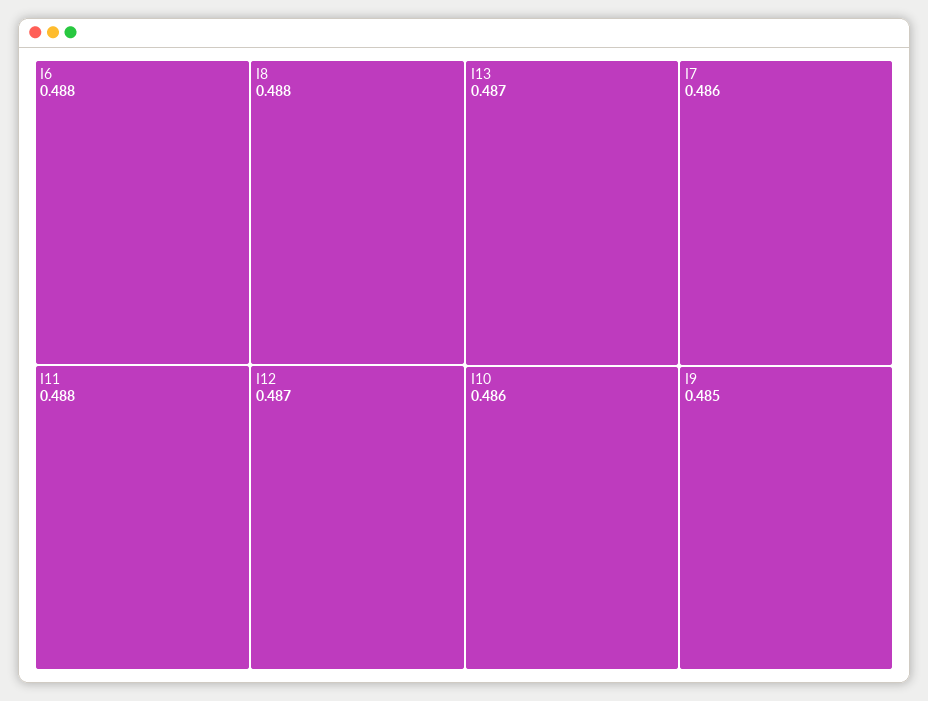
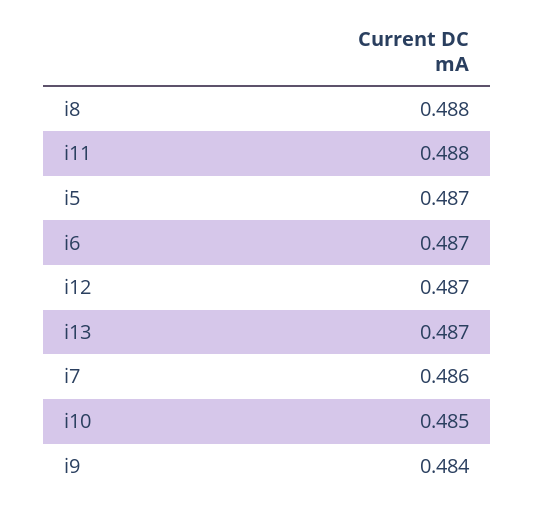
  {
-   "I6": 0.488,
+   "I6": 0.487,
    "I8": 0.488,
    "I11": 0.488,
    "I12": 0.487,
    "I13": 0.487,
    "I7": 0.486,
-   "I10": 0.486,
+   "I10": 0.485,
-   "I9": 0.485
+   "I9": 0.484,
+   "i5": 0.487
  }

